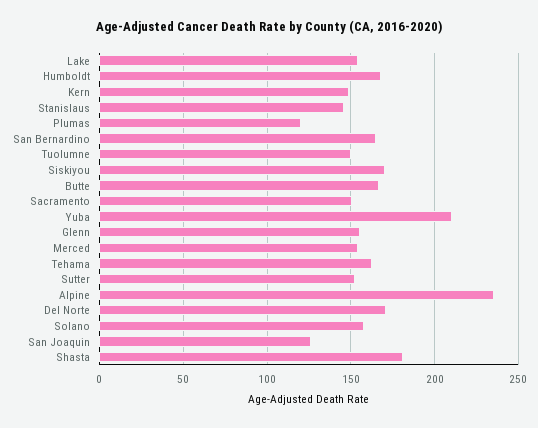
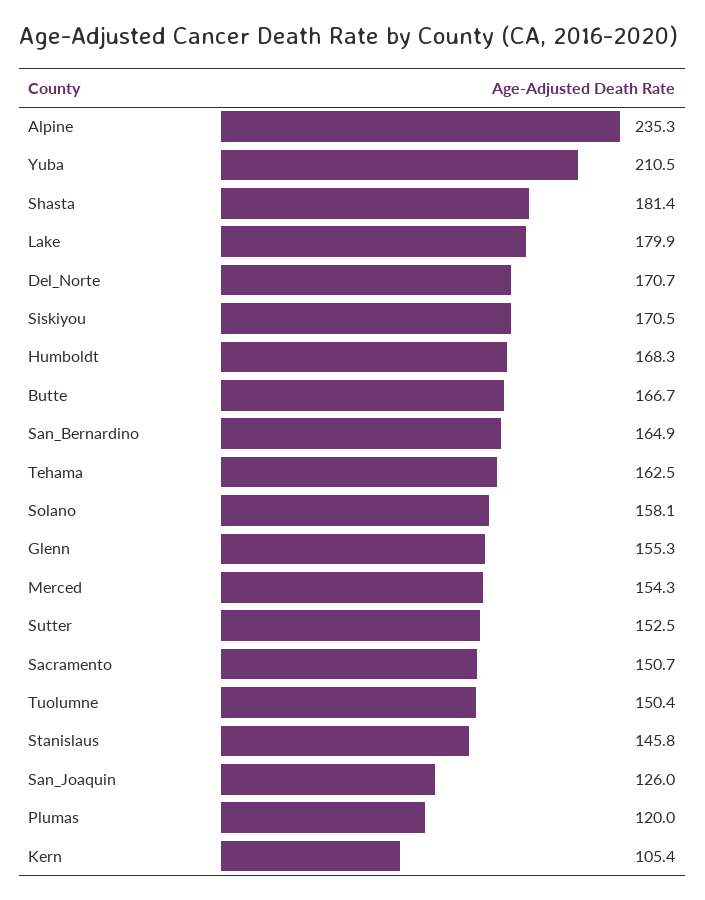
  {
-   "Lake": 155,
+   "Lake": 179.9,
    "Humboldt": 168.3,
-   "Kern": 150,
+   "Kern": 105.4,
    "Stanislaus": 145.8,
    "Plumas": 120,
    "San Bernardino": 164.9,
    "Tuolumne": 150.4,
    "Siskiyou": 170.5,
    "Butte": 166.7,
    "Sacramento": 150.7,
    "Yuba": 210.5,
    "Glenn": 155.3,
    "Merced": 154.3,
    "Tehama": 162.5,
    "Sutter": 152.5,
    "Alpine": 235.3,
    "Del Norte": 170.7,
    "Solano": 158.1,
    "San Joaquin": 126,
    "Shasta": 181.4
  }

